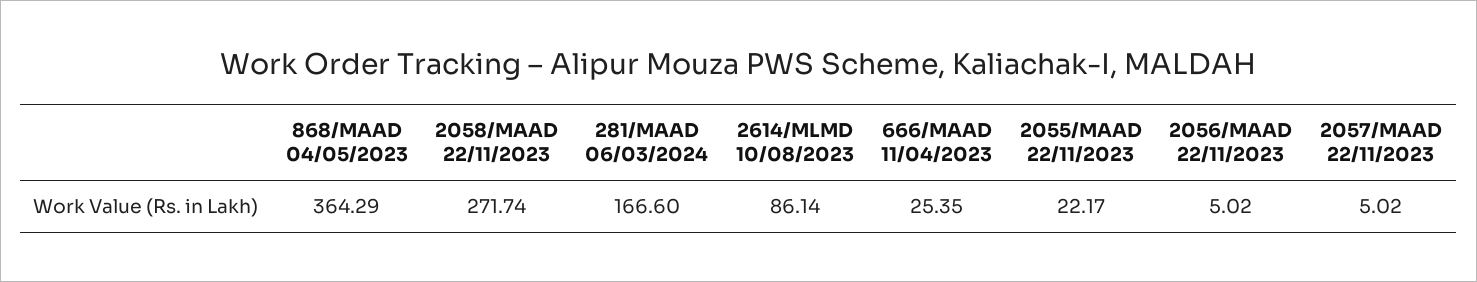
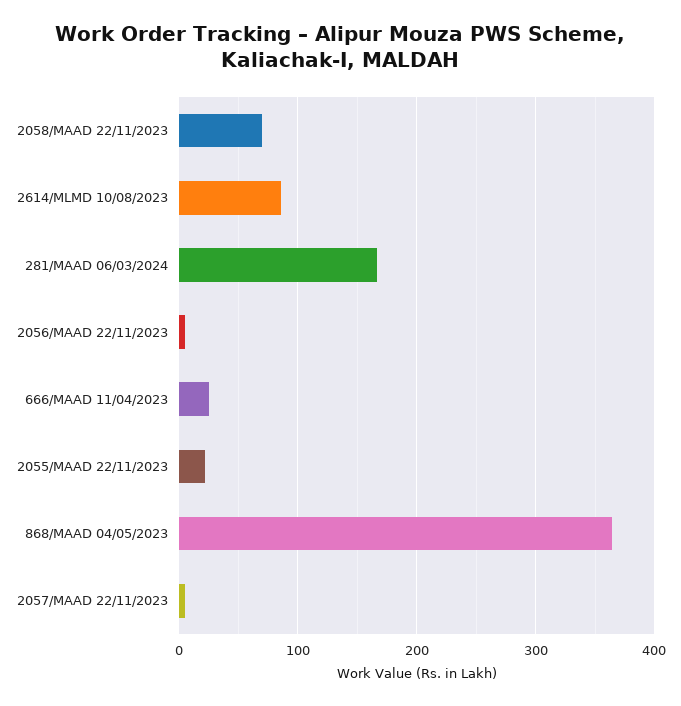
  {
    "868/MAAD 04/05/2023": 364.29,
-   "2058/MAAD 22/11/2023": 271.74,
+   "2058/MAAD 22/11/2023": 70,
    "281/MAAD 06/03/2024": 166.6,
    "2614/MLMD 10/08/2023": 86.14,
    "666/MAAD 11/04/2023": 25.35,
    "2055/MAAD 22/11/2023": 22.17,
    "2056/MAAD 22/11/2023": 5.02,
    "2057/MAAD 22/11/2023": 5.02
  }

